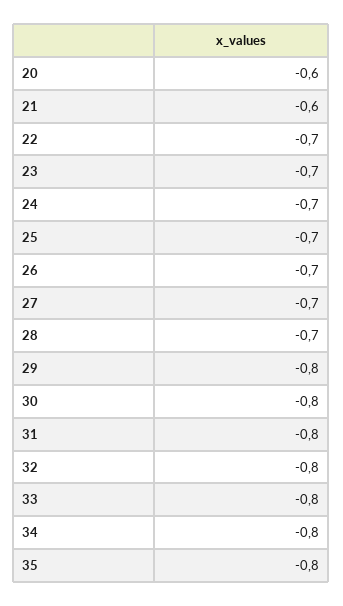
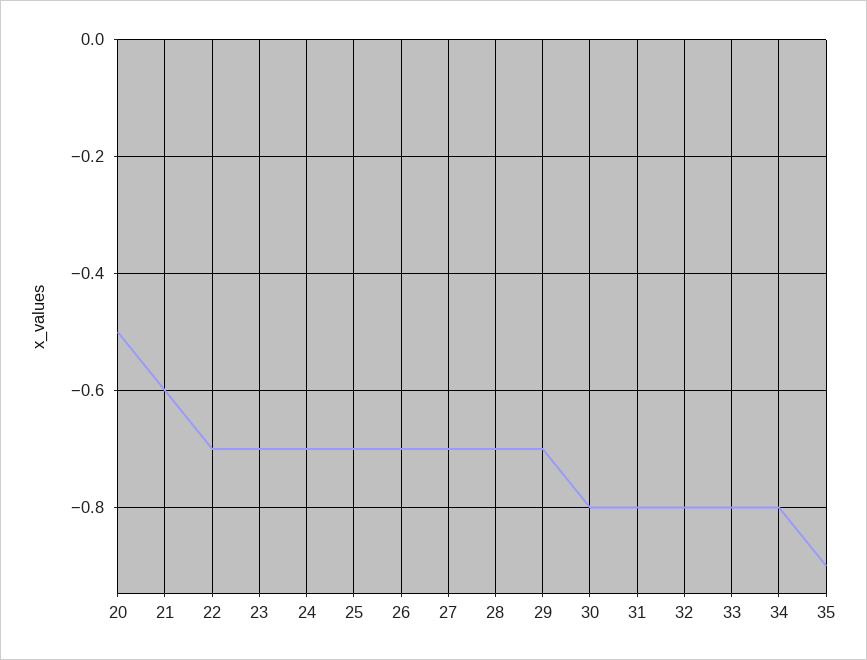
  {
-   "20": -0.6,
+   "20": -0.5,
    "21": -0.6,
    "22": -0.7,
    "23": -0.7,
    "24": -0.7,
    "25": -0.7,
    "26": -0.7,
    "27": -0.7,
    "28": -0.7,
-   "29": -0.8,
+   "29": -0.7,
    "30": -0.8,
    "31": -0.8,
    "32": -0.8,
    "33": -0.8,
    "34": -0.8,
-   "35": -0.8
+   "35": -0.9
  }

